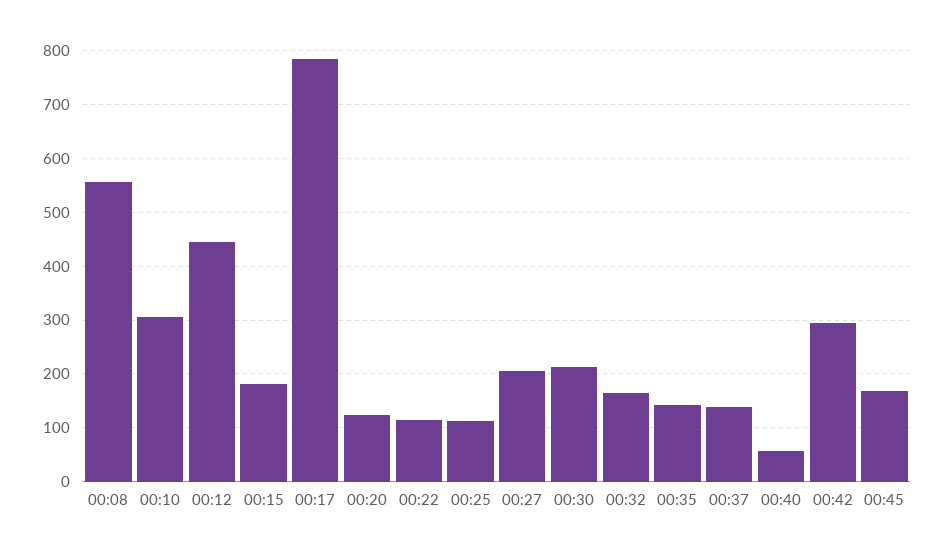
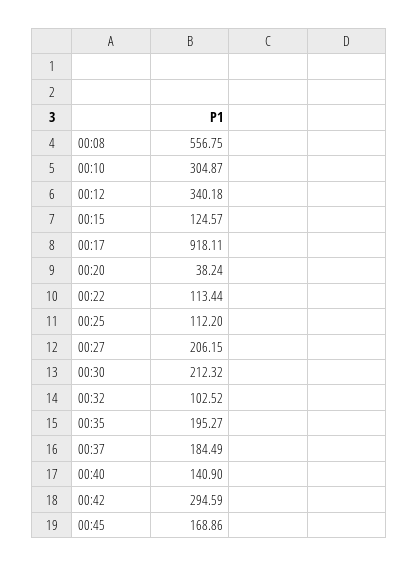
  {
    "00:08": 556.75,
    "00:10": 304.87,
-   "00:12": 440,
+   "00:12": 340.18,
-   "00:15": 180,
+   "00:15": 124.57,
-   "00:17": 780,
+   "00:17": 918.11,
-   "00:20": 120,
+   "00:20": 38.24,
    "00:22": 113.44,
    "00:25": 112.2,
    "00:27": 206.15,
    "00:30": 212.32,
-   "00:32": 160,
+   "00:32": 102.52,
-   "00:35": 140,
+   "00:35": 195.27,
-   "00:37": 140,
+   "00:37": 184.49,
-   "00:40": 60,
+   "00:40": 140.9,
    "00:42": 294.59,
    "00:45": 168.86
  }

